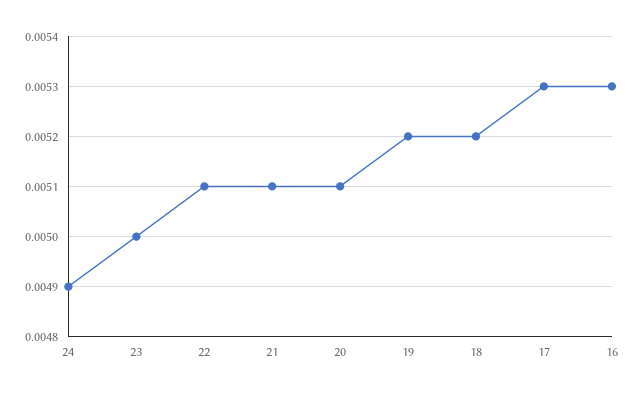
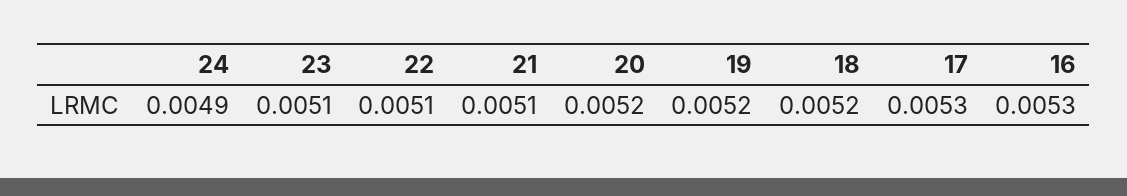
  {
    "24": 0.0049,
-   "23": 0.005,
+   "23": 0.0051,
    "22": 0.0051,
    "21": 0.0051,
-   "20": 0.0051,
+   "20": 0.0052,
    "19": 0.0052,
    "18": 0.0052,
    "17": 0.0053,
    "16": 0.0053
  }

